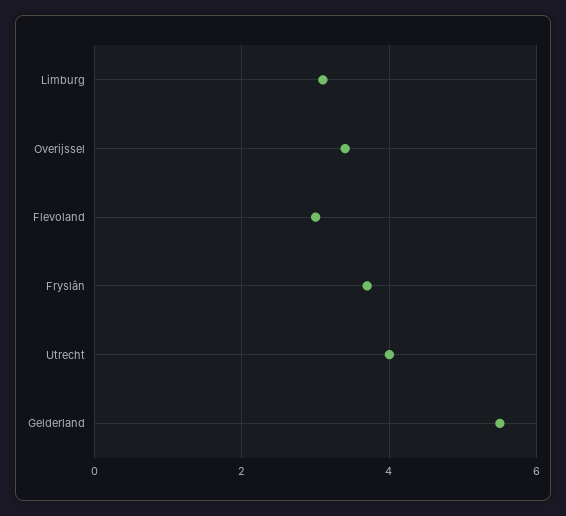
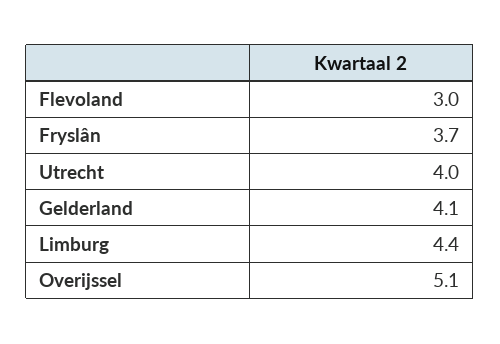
  {
-   "Limburg": 3,
+   "Limburg": 4.4,
-   "Overijssel": 3.5,
+   "Overijssel": 5.1,
    "Flevoland": 3,
    "Fryslân": 3.7,
    "Utrecht": 4,
-   "Gelderland": 5.5
+   "Gelderland": 4.1
  }

